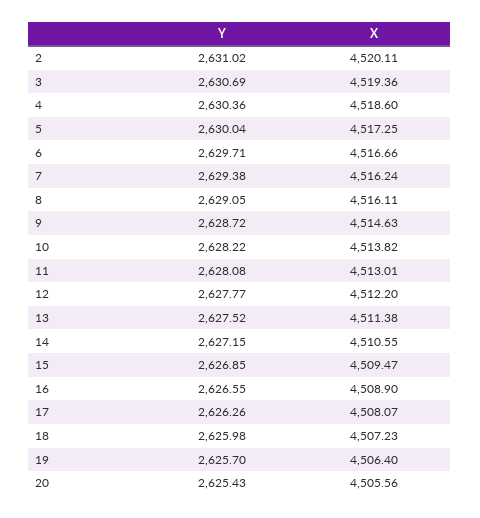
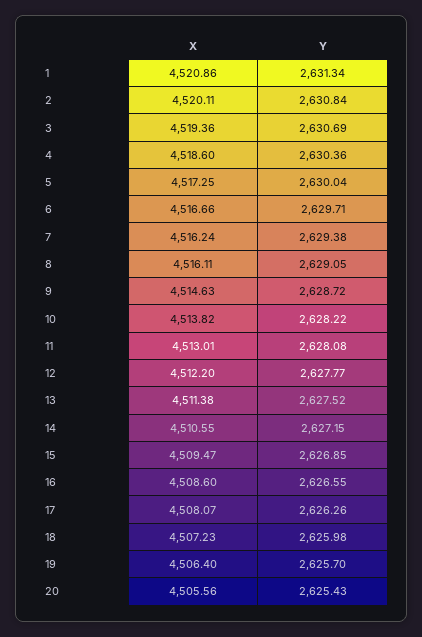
  {
    "Y": {
-     "2": 2631.02,
+     "2": 2630.84,
      "3": 2630.69,
      "4": 2630.36,
      "5": 2630.04,
      "6": 2629.71,
      "7": 2629.38,
      "8": 2629.05,
      "9": 2628.72,
      "10": 2628.22,
      "11": 2628.08,
      "12": 2627.77,
      "13": 2627.52,
      "14": 2627.15,
      "15": 2626.85,
      "16": 2626.55,
      "17": 2626.26,
      "18": 2625.98,
      "19": 2625.7,
-     "20": 2625.43
+     "20": 2625.43,
+     "1": 2631.34
    },
    "X": {
      "2": 4520.11,
      "3": 4519.36,
      "4": 4518.6,
      "5": 4517.25,
      "6": 4516.66,
      "7": 4516.24,
      "8": 4516.11,
      "9": 4514.63,
      "10": 4513.82,
      "11": 4513.01,
      "12": 4512.2,
      "13": 4511.38,
      "14": 4510.55,
      "15": 4509.47,
-     "16": 4508.9,
+     "16": 4508.6,
      "17": 4508.07,
      "18": 4507.23,
      "19": 4506.4,
-     "20": 4505.56
+     "20": 4505.56,
+     "1": 4520.86
    }
  }

